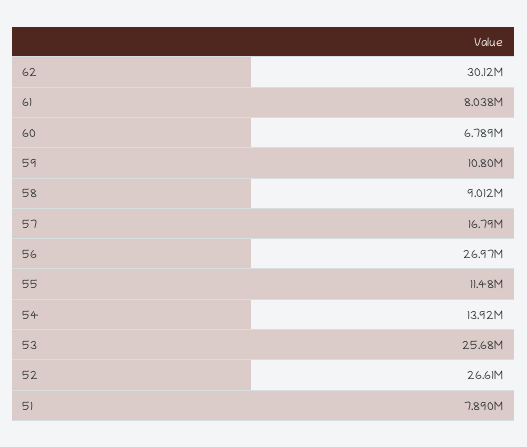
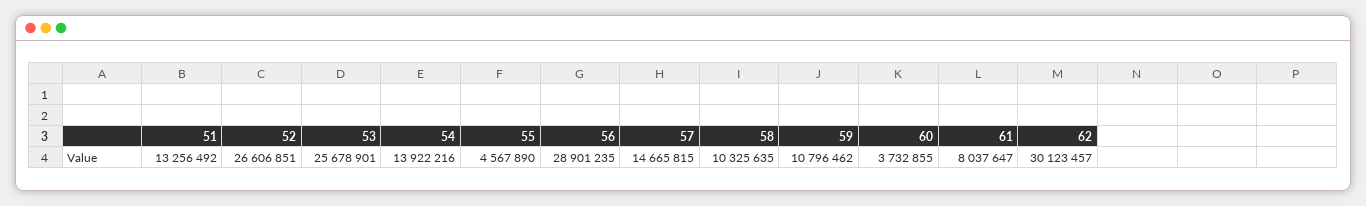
  {
    "62": 30123457,
    "61": 8037647,
-   "60": 6789000,
+   "60": 3732855,
    "59": 10796462,
-   "58": 9012000,
+   "58": 10325635,
-   "57": 16790000,
+   "57": 14665815,
-   "56": 26970000,
+   "56": 28901235,
-   "55": 11480000,
+   "55": 4567890,
    "54": 13922216,
    "53": 25678901,
    "52": 26606851,
-   "51": 7890000
+   "51": 13256492
  }

